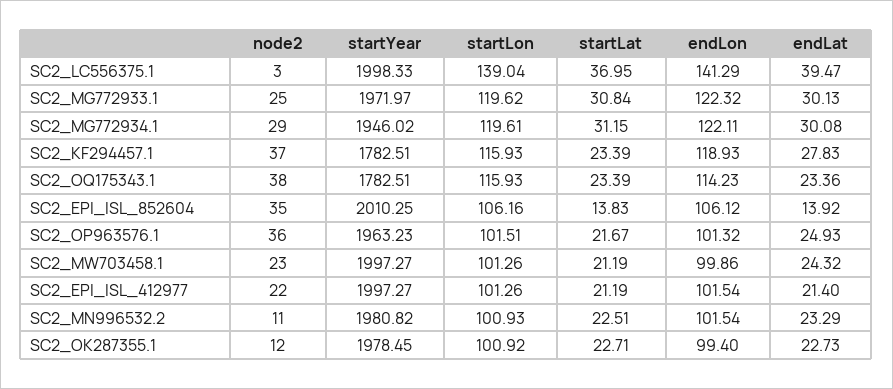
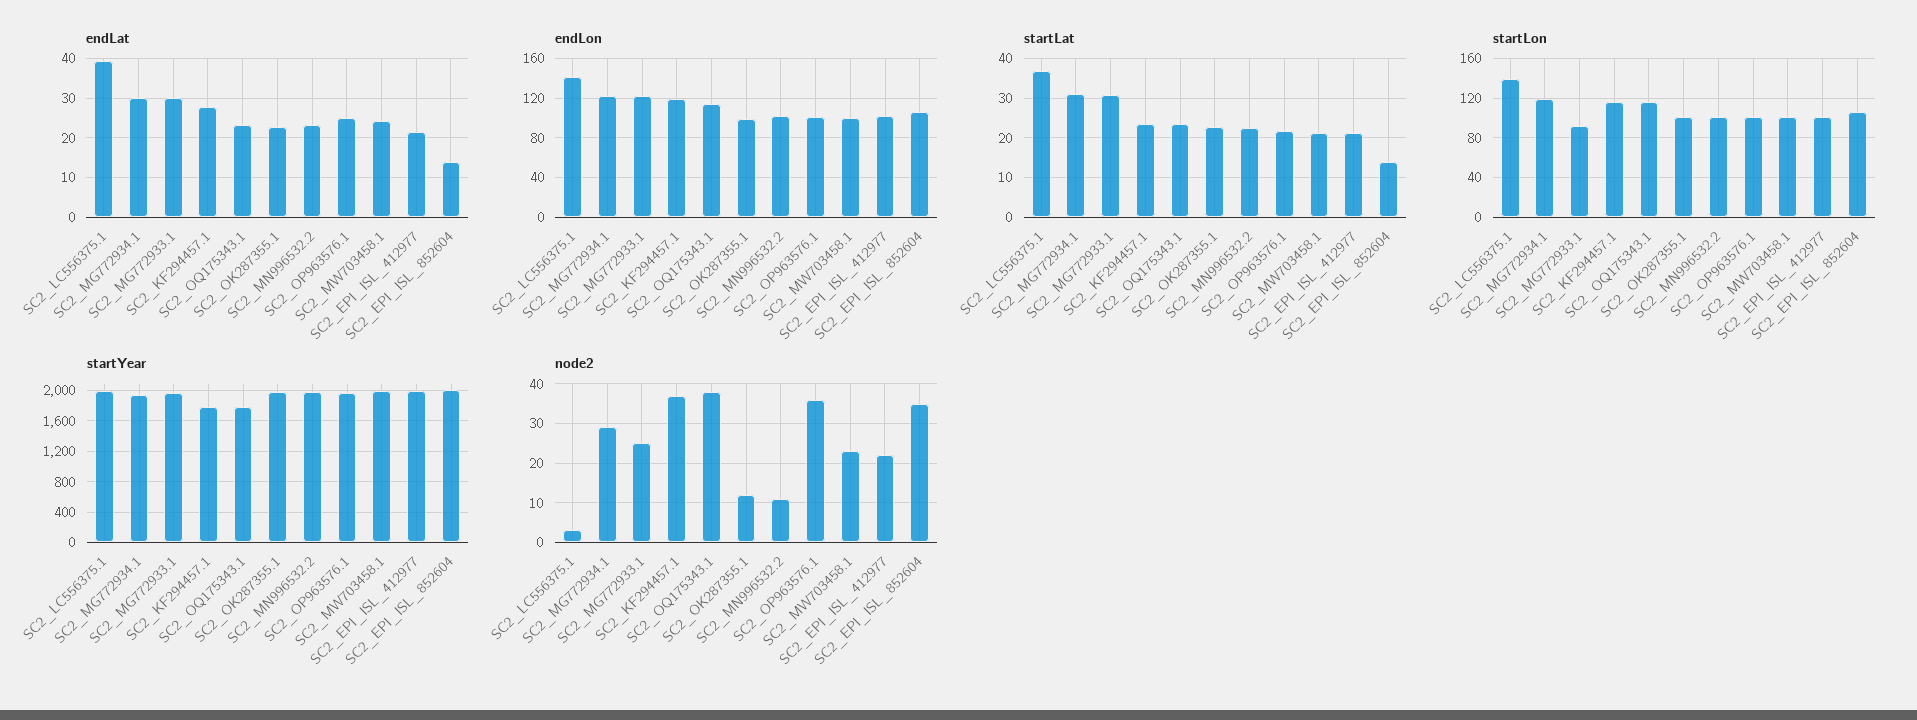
  {
    "node2": {
      "SC2_LC556375.1": 3,
      "SC2_MG772933.1": 25,
      "SC2_MG772934.1": 29,
      "SC2_KF294457.1": 37,
      "SC2_OQ175343.1": 38,
      "SC2_EPI_ISL_852604": 35,
      "SC2_OP963576.1": 36,
      "SC2_MW703458.1": 23,
      "SC2_EPI_ISL_412977": 22,
      "SC2_MN996532.2": 11,
      "SC2_OK287355.1": 12
    },
    "startYear": {
      "SC2_LC556375.1": 1998.33,
      "SC2_MG772933.1": 1971.97,
      "SC2_MG772934.1": 1946.02,
      "SC2_KF294457.1": 1782.51,
      "SC2_OQ175343.1": 1782.51,
      "SC2_EPI_ISL_852604": 2010.25,
      "SC2_OP963576.1": 1963.23,
      "SC2_MW703458.1": 1997.27,
      "SC2_EPI_ISL_412977": 1997.27,
      "SC2_MN996532.2": 1980.82,
      "SC2_OK287355.1": 1978.45
    },
    "startLon": {
      "SC2_LC556375.1": 139.04,
-     "SC2_MG772933.1": 119.62,
+     "SC2_MG772933.1": 90,
      "SC2_MG772934.1": 119.61,
      "SC2_KF294457.1": 115.93,
      "SC2_OQ175343.1": 115.93,
      "SC2_EPI_ISL_852604": 106.16,
      "SC2_OP963576.1": 101.51,
      "SC2_MW703458.1": 101.26,
      "SC2_EPI_ISL_412977": 101.26,
      "SC2_MN996532.2": 100.93,
      "SC2_OK287355.1": 100.92
    },
    "startLat": {
      "SC2_LC556375.1": 36.95,
      "SC2_MG772933.1": 30.84,
      "SC2_MG772934.1": 31.15,
      "SC2_KF294457.1": 23.39,
      "SC2_OQ175343.1": 23.39,
      "SC2_EPI_ISL_852604": 13.83,
      "SC2_OP963576.1": 21.67,
      "SC2_MW703458.1": 21.19,
      "SC2_EPI_ISL_412977": 21.19,
      "SC2_MN996532.2": 22.51,
      "SC2_OK287355.1": 22.71
    },
    "endLon": {
      "SC2_LC556375.1": 141.29,
      "SC2_MG772933.1": 122.32,
      "SC2_MG772934.1": 122.11,
      "SC2_KF294457.1": 118.93,
      "SC2_OQ175343.1": 114.23,
      "SC2_EPI_ISL_852604": 106.12,
      "SC2_OP963576.1": 101.32,
      "SC2_MW703458.1": 99.86,
      "SC2_EPI_ISL_412977": 101.54,
      "SC2_MN996532.2": 101.54,
      "SC2_OK287355.1": 99.4
    },
    "endLat": {
      "SC2_LC556375.1": 39.47,
      "SC2_MG772933.1": 30.13,
      "SC2_MG772934.1": 30.08,
      "SC2_KF294457.1": 27.83,
      "SC2_OQ175343.1": 23.36,
      "SC2_EPI_ISL_852604": 13.92,
      "SC2_OP963576.1": 24.93,
      "SC2_MW703458.1": 24.32,
      "SC2_EPI_ISL_412977": 21.4,
      "SC2_MN996532.2": 23.29,
      "SC2_OK287355.1": 22.73
    }
  }

